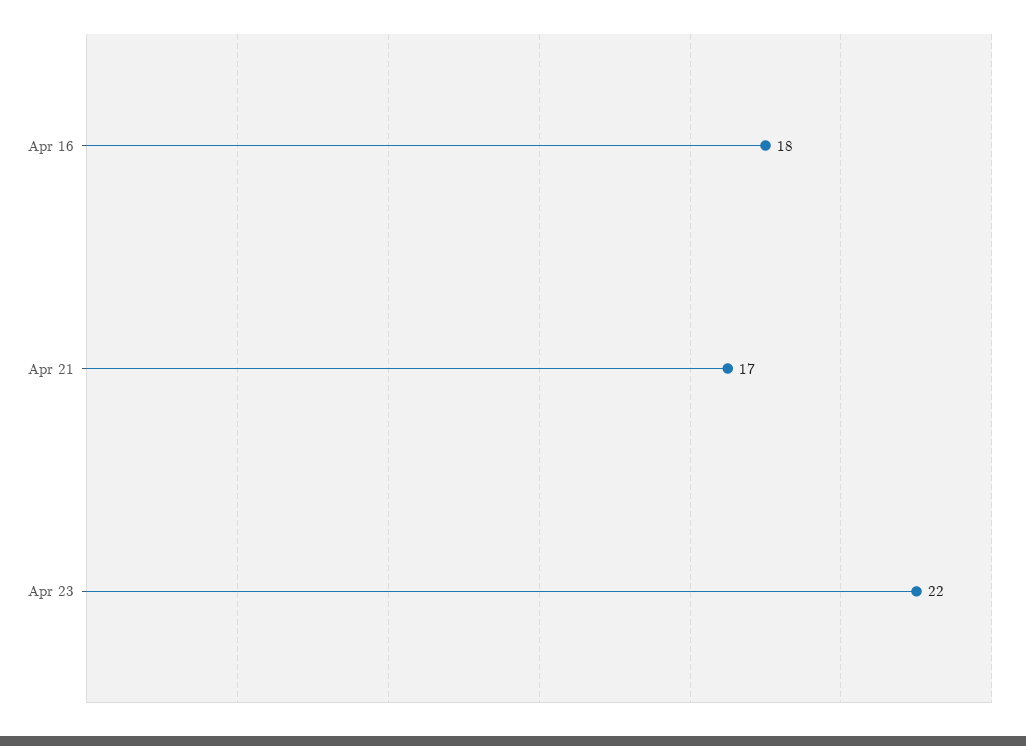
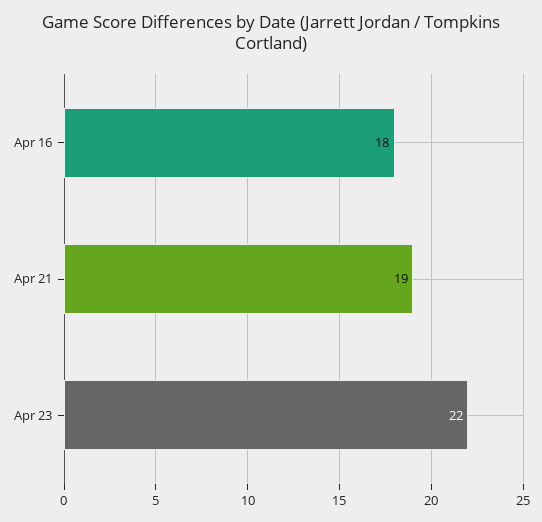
  {
    "Apr 16": 18,
-   "Apr 21": 17,
+   "Apr 21": 19,
    "Apr 23": 22
  }

